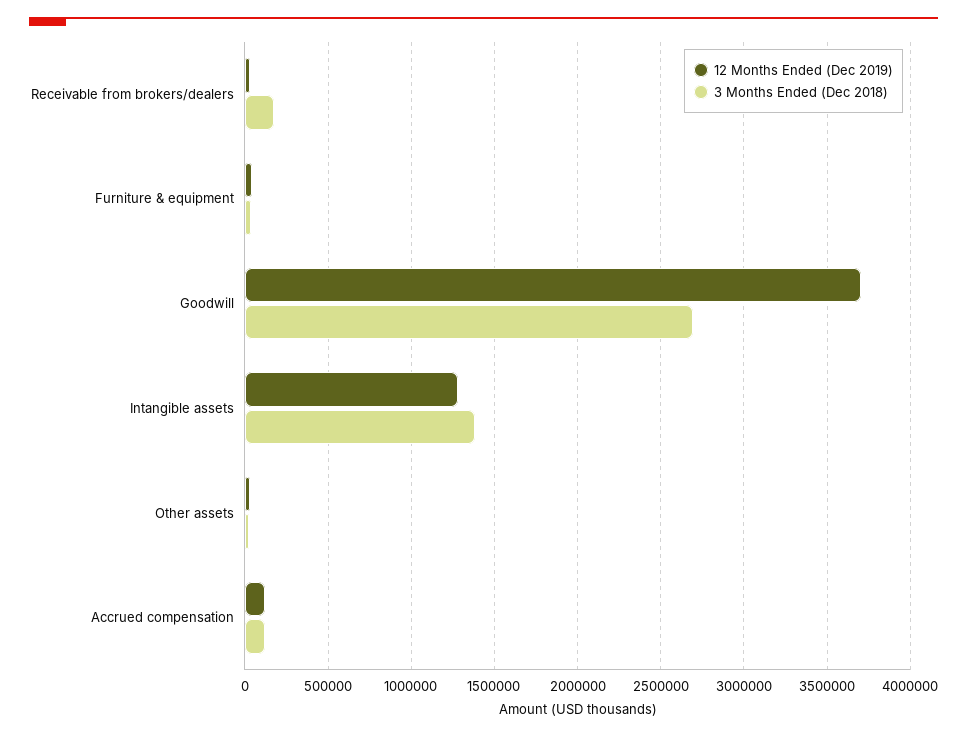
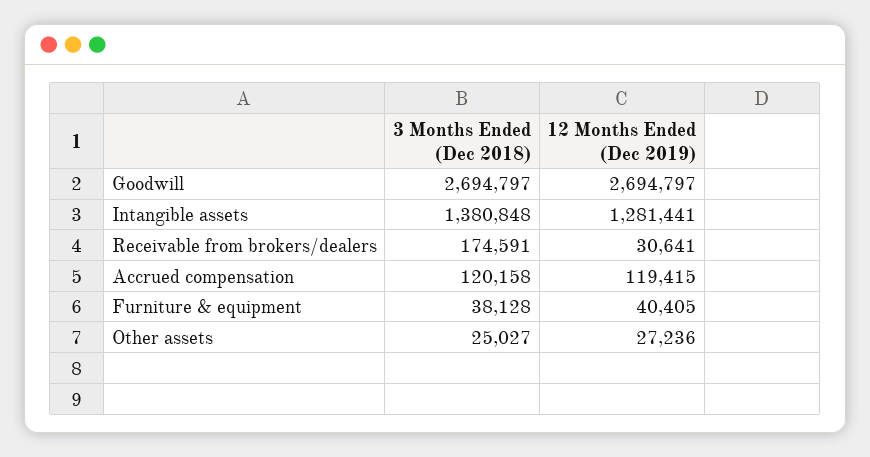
  {
    "12 Months Ended (Dec 2019)": {
      "Receivable from brokers/dealers": 30641,
      "Furniture & equipment": 40405,
-     "Goodwill": 3700000,
+     "Goodwill": 2694797,
      "Intangible assets": 1281441,
      "Other assets": 27236,
      "Accrued compensation": 119415
    },
    "3 Months Ended (Dec 2018)": {
      "Receivable from brokers/dealers": 174591,
      "Furniture & equipment": 38128,
      "Goodwill": 2694797,
      "Intangible assets": 1380848,
      "Other assets": 25027,
      "Accrued compensation": 120158
    }
  }

